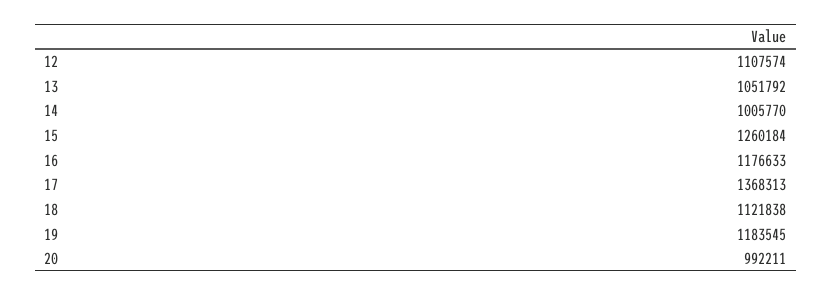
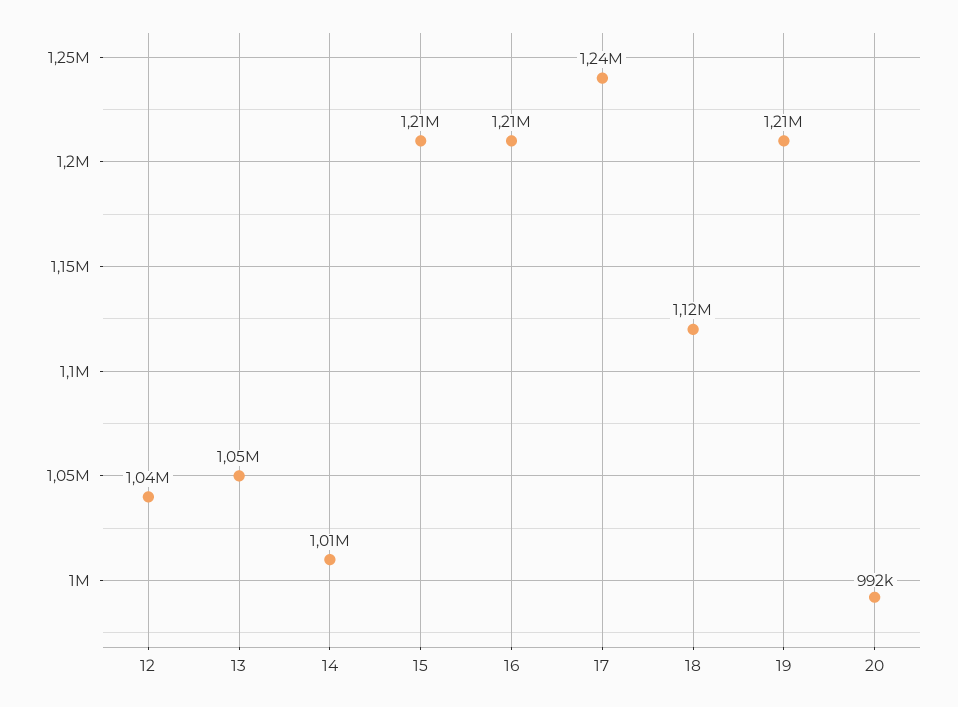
  {
-   "12": 1107574,
+   "12": 1040000,
    "13": 1051792,
    "14": 1005770,
-   "15": 1260184,
+   "15": 1210000,
-   "16": 1176633,
+   "16": 1210000,
-   "17": 1368313,
+   "17": 1240000,
    "18": 1121838,
-   "19": 1183545,
+   "19": 1210000,
    "20": 992211
  }

